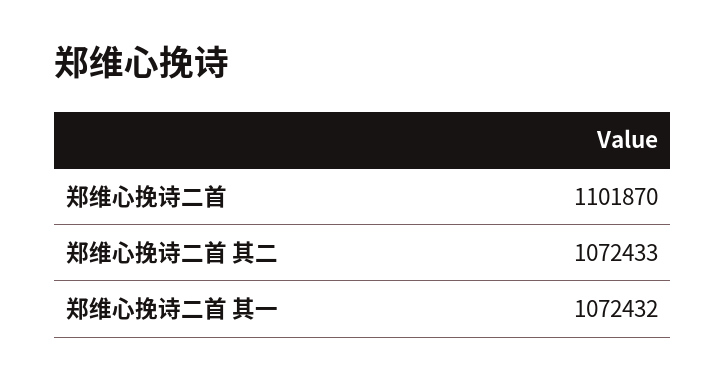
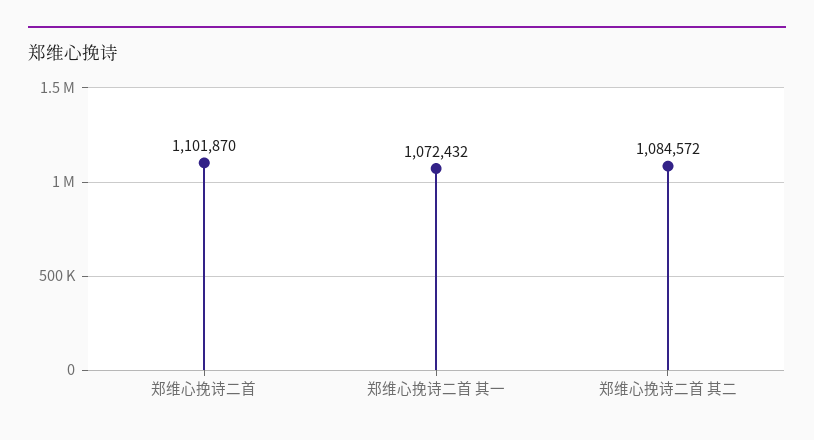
  {
    "郑维心挽诗二首": 1101870,
-   "郑维心挽诗二首 其二": 1072433,
+   "郑维心挽诗二首 其二": 1084572,
    "郑维心挽诗二首 其一": 1072432
  }

